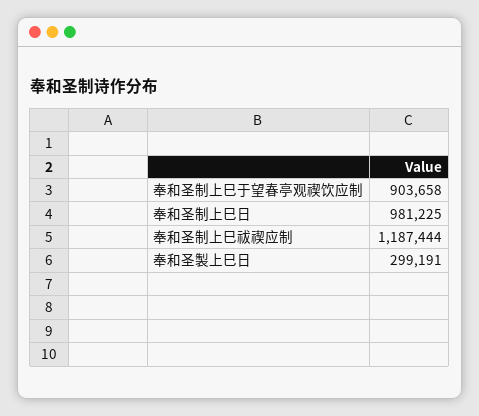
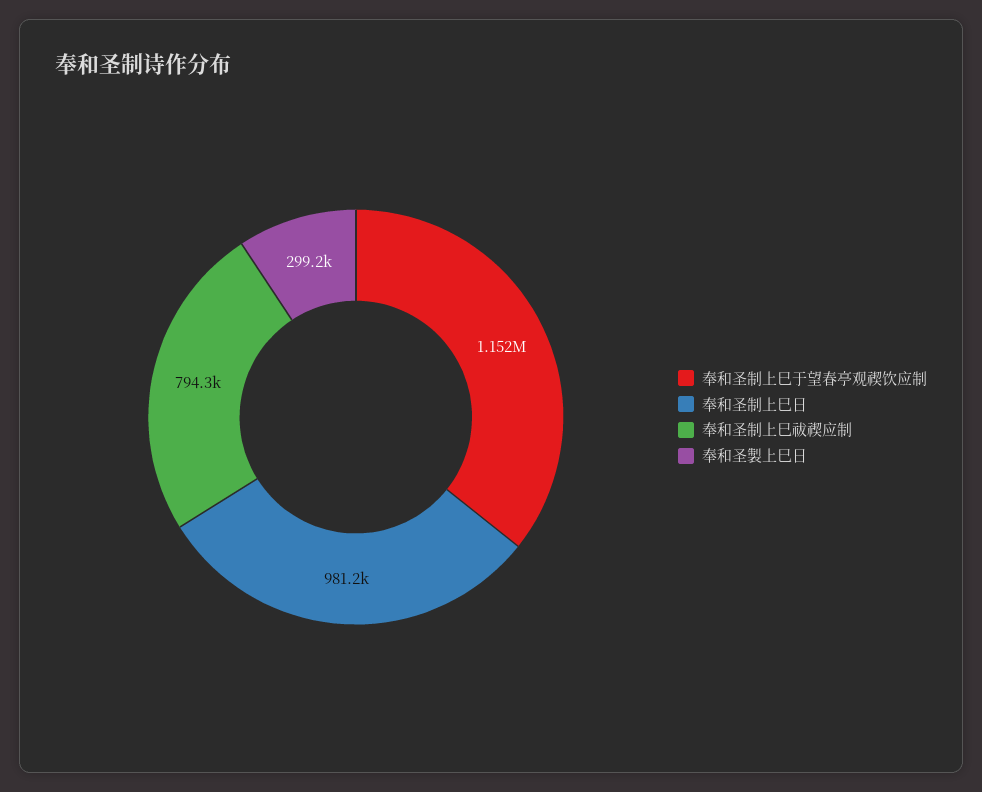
  {
-   "奉和圣制上巳于望春亭观禊饮应制": 903658,
+   "奉和圣制上巳于望春亭观禊饮应制": 1152000,
    "奉和圣制上巳日": 981225,
-   "奉和圣制上巳祓禊应制": 1187444,
+   "奉和圣制上巳祓禊应制": 794300,
    "奉和圣製上巳日": 299191
  }

